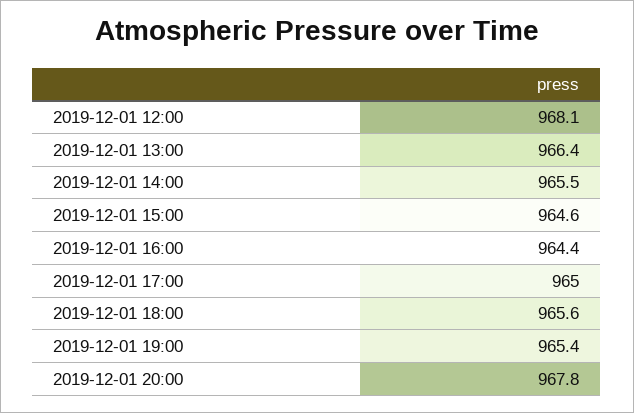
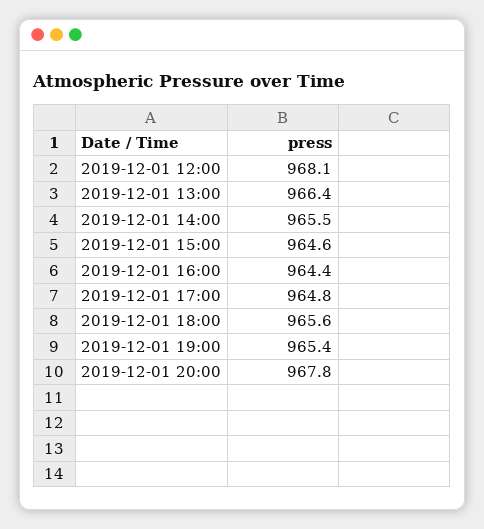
  {
    "2019-12-01 12:00": 968.1,
    "2019-12-01 13:00": 966.4,
    "2019-12-01 14:00": 965.5,
    "2019-12-01 15:00": 964.6,
    "2019-12-01 16:00": 964.4,
-   "2019-12-01 17:00": 965,
+   "2019-12-01 17:00": 964.8,
    "2019-12-01 18:00": 965.6,
    "2019-12-01 19:00": 965.4,
    "2019-12-01 20:00": 967.8
  }

